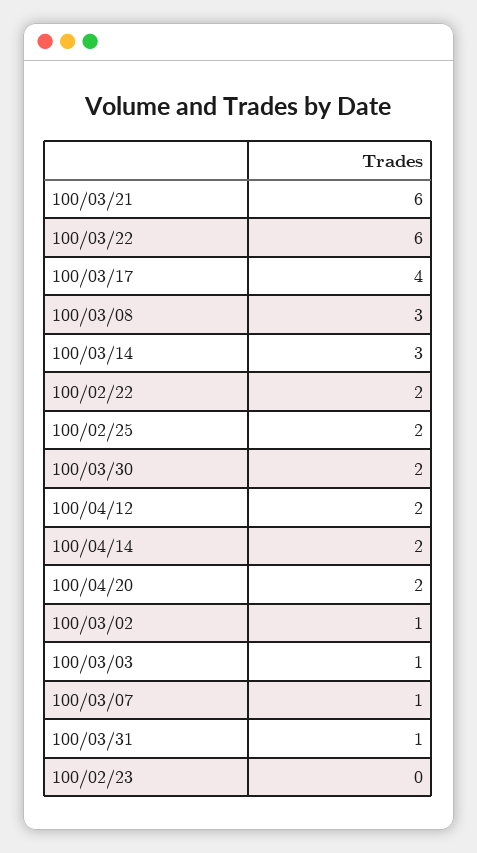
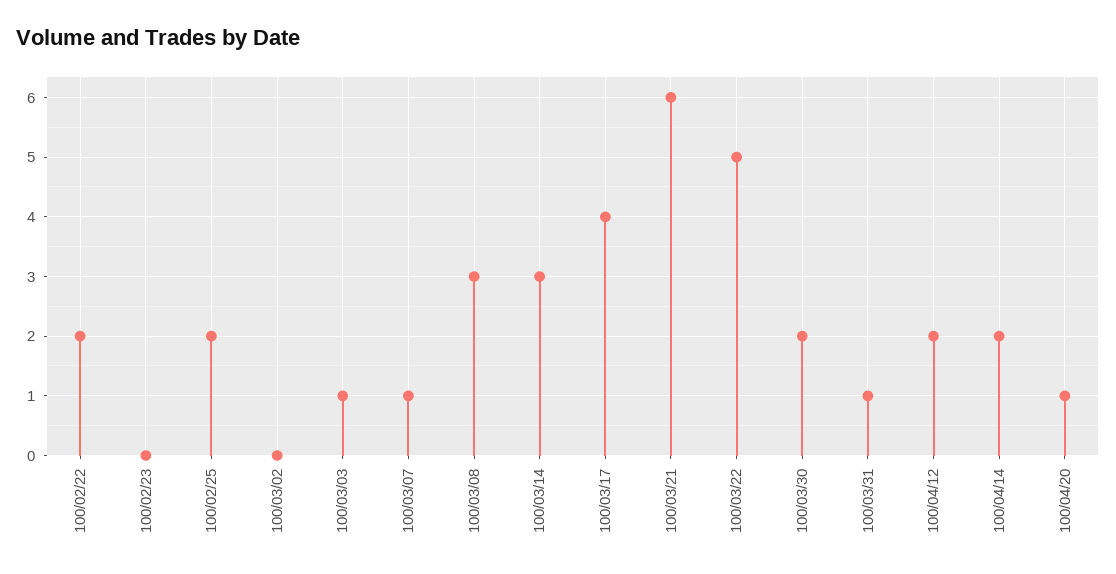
  {
    "100/03/21": 6,
-   "100/03/22": 6,
+   "100/03/22": 5,
    "100/03/17": 4,
    "100/03/08": 3,
    "100/03/14": 3,
    "100/02/22": 2,
    "100/02/25": 2,
    "100/03/30": 2,
    "100/04/12": 2,
    "100/04/14": 2,
-   "100/04/20": 2,
+   "100/04/20": 1,
-   "100/03/02": 1,
+   "100/03/02": 0,
    "100/03/03": 1,
    "100/03/07": 1,
    "100/03/31": 1,
    "100/02/23": 0
  }

